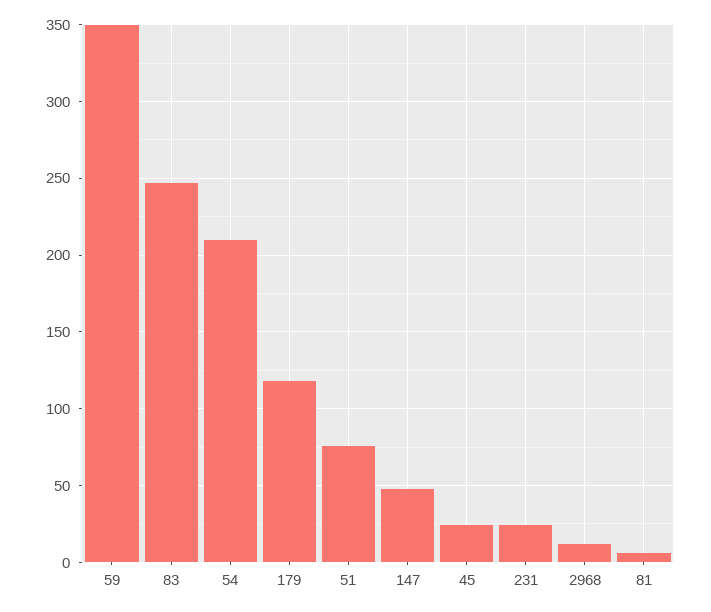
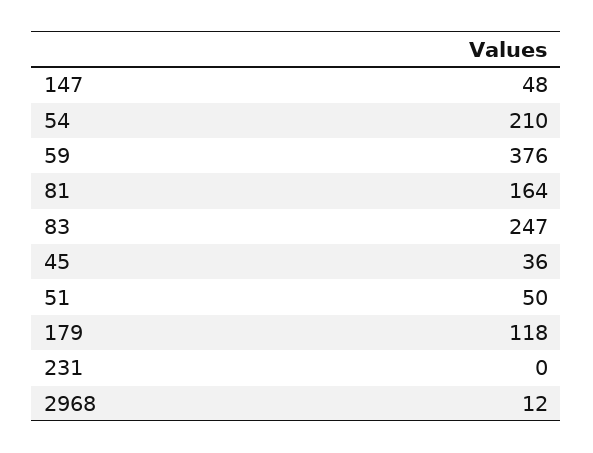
  {
-   "59": 350,
+   "59": 376,
    "83": 247,
    "54": 210,
    "179": 118,
-   "51": 75,
+   "51": 50,
    "147": 48,
-   "45": 25,
+   "45": 36,
-   "231": 25,
+   "231": 0,
    "2968": 12,
-   "81": 5
+   "81": 164
  }

